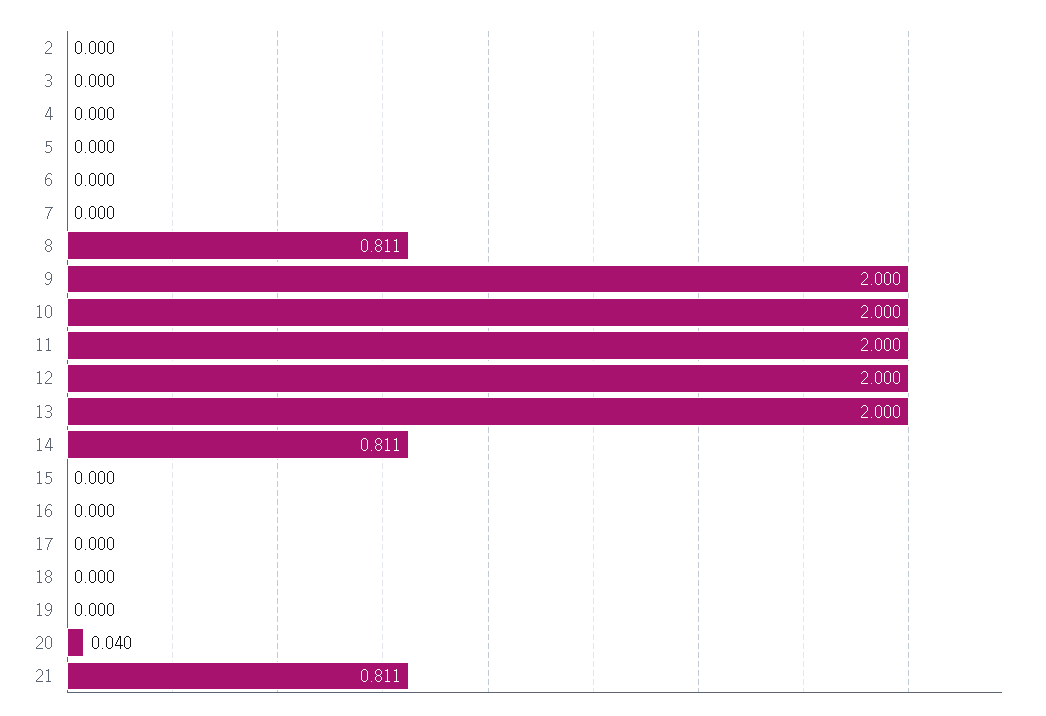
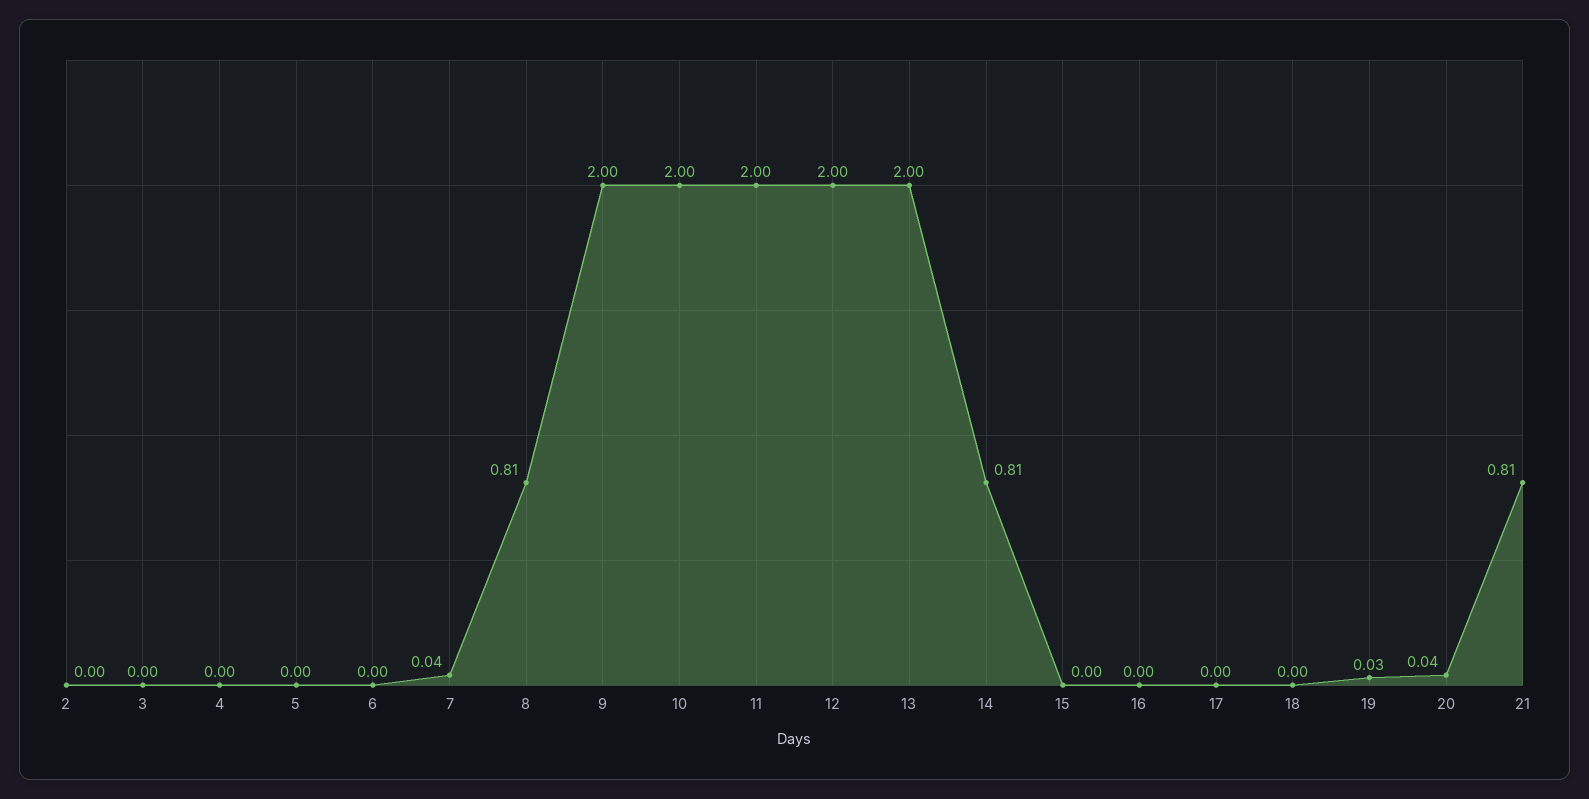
  {
    "2": 0,
    "3": 0,
    "4": 0,
    "5": 0,
    "6": 0,
-   "7": 0,
+   "7": 0.04,
    "8": 0.811,
    "9": 2,
    "10": 2,
    "11": 2,
    "12": 2,
    "13": 2,
    "14": 0.811,
    "15": 0,
    "16": 0,
    "17": 0,
    "18": 0,
-   "19": 0,
+   "19": 0.03,
    "20": 0.04,
    "21": 0.811
  }

